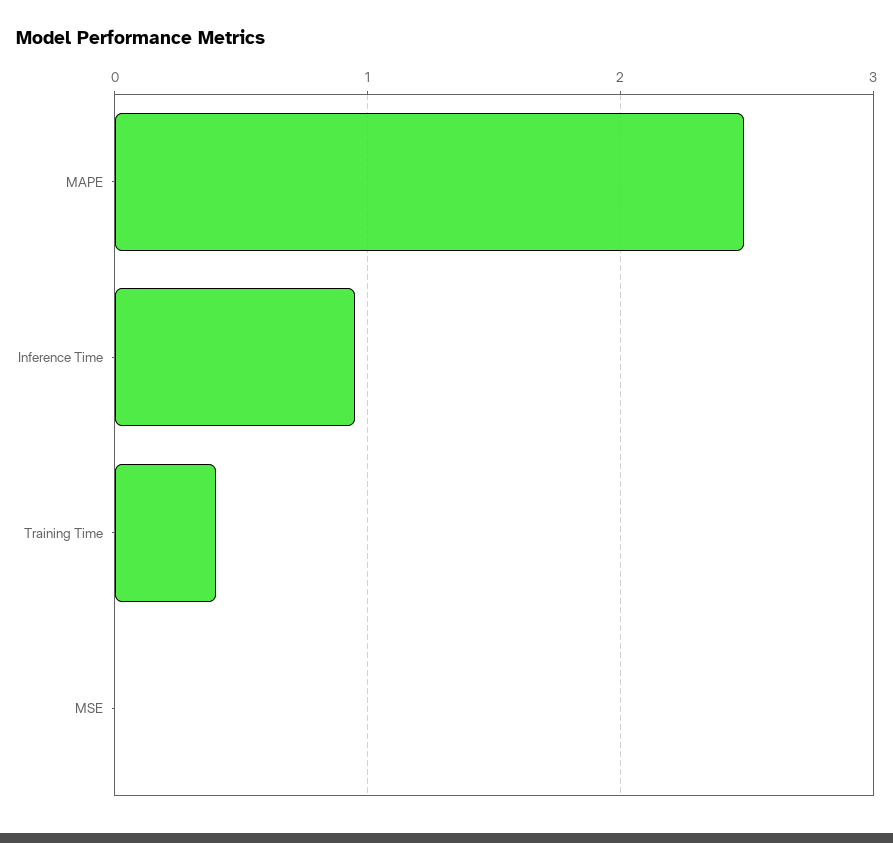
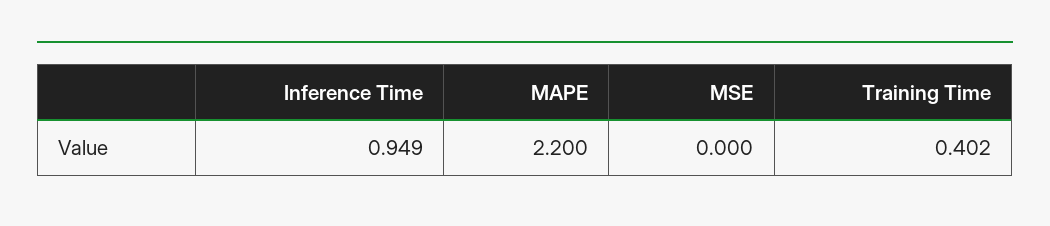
  {
-   "MAPE": 2.5,
+   "MAPE": 2.2,
    "Inference Time": 0.949,
    "Training Time": 0.402,
    "MSE": 0
  }

